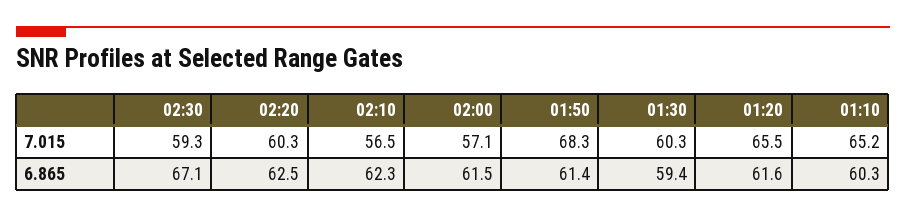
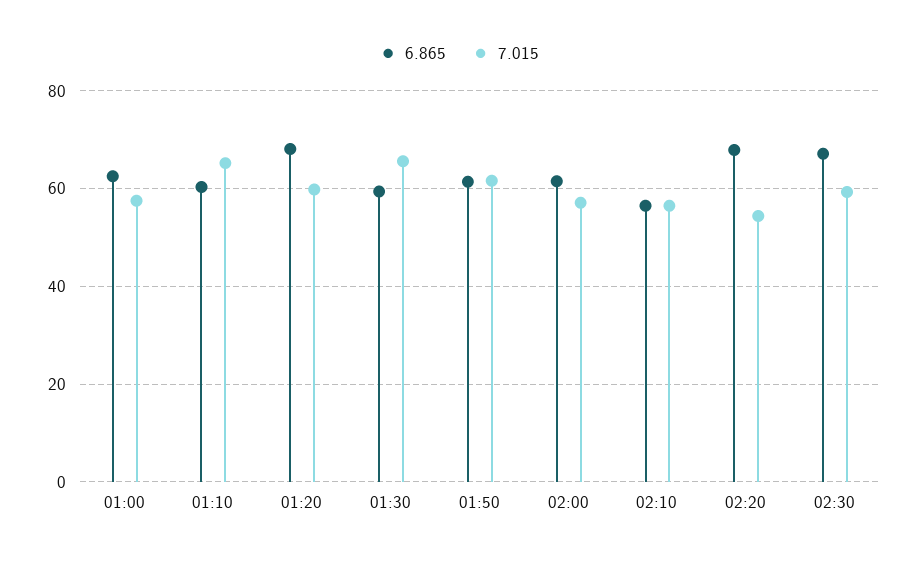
  {
    "7.015": {
      "02:30": 59.3,
-     "02:20": 60.3,
+     "02:20": 54,
      "02:10": 56.5,
      "02:00": 57.1,
-     "01:50": 68.3,
+     "01:50": 62,
-     "01:30": 60.3,
+     "01:30": 66,
-     "01:20": 65.5,
+     "01:20": 60,
-     "01:10": 65.2
+     "01:10": 65.2,
+     "01:00": 58
    },
    "6.865": {
      "02:30": 67.1,
-     "02:20": 62.5,
+     "02:20": 68,
-     "02:10": 62.3,
+     "02:10": 56,
      "02:00": 61.5,
      "01:50": 61.4,
      "01:30": 59.4,
-     "01:20": 61.6,
+     "01:20": 68,
-     "01:10": 60.3
+     "01:10": 60.3,
+     "01:00": 62
    }
  }

